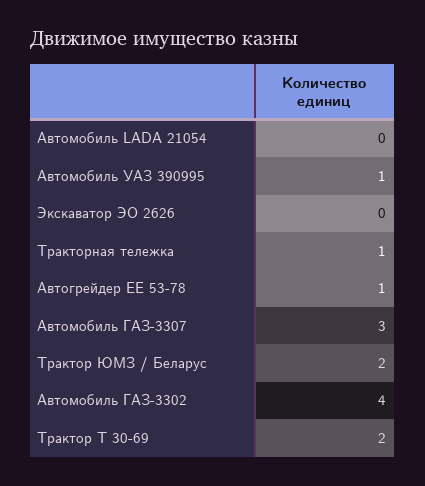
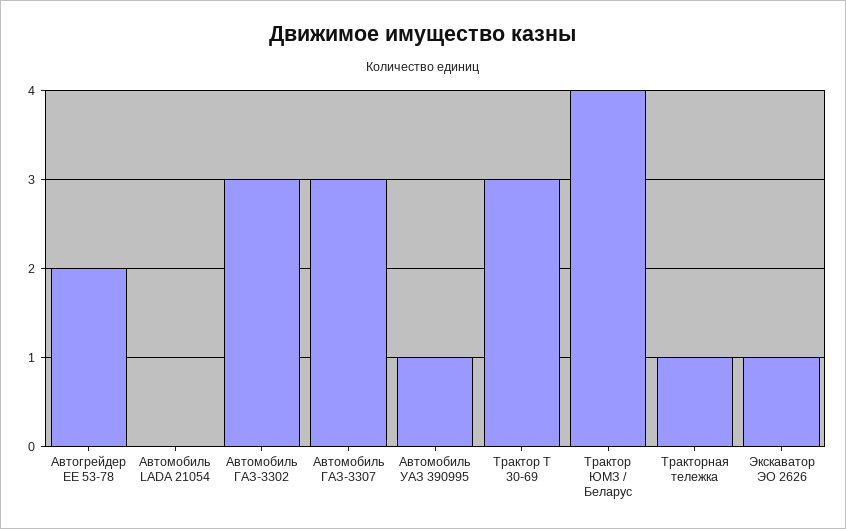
  {
    "Автомобиль LADA 21054": 0,
    "Автомобиль УАЗ 390995": 1,
-   "Экскаватор ЭО 2626": 0,
+   "Экскаватор ЭО 2626": 1,
    "Тракторная тележка": 1,
-   "Автогрейдер ЕЕ 53-78": 1,
+   "Автогрейдер ЕЕ 53-78": 2,
    "Автомобиль ГАЗ-3307": 3,
-   "Трактор ЮМЗ / Беларус": 2,
+   "Трактор ЮМЗ / Беларус": 4,
-   "Автомобиль ГАЗ-3302": 4,
+   "Автомобиль ГАЗ-3302": 3,
-   "Трактор Т 30-69": 2
+   "Трактор Т 30-69": 3
  }

